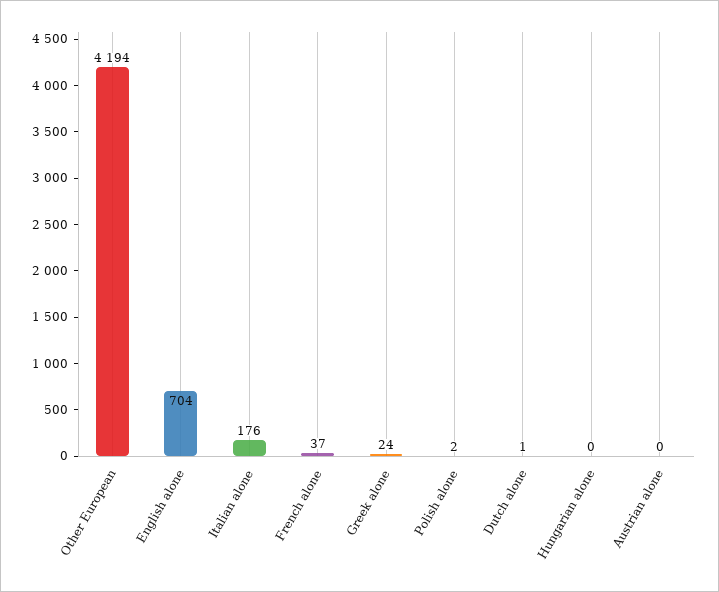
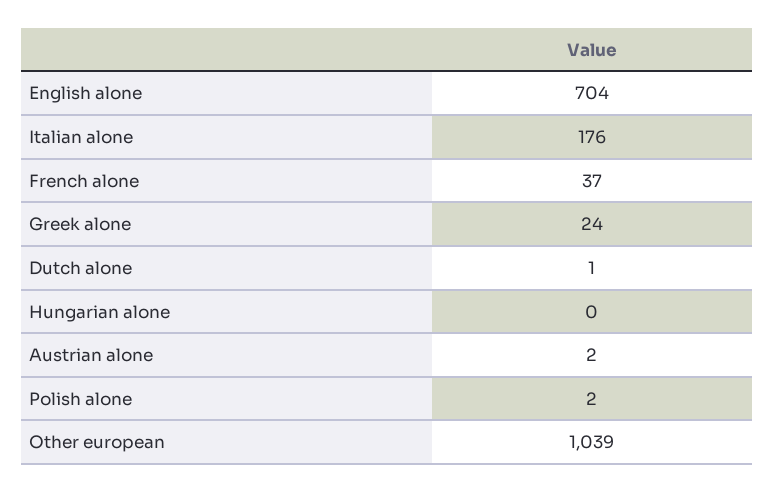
  {
-   "Other European": 4194,
+   "Other European": 1039,
    "English alone": 704,
    "Italian alone": 176,
    "French alone": 37,
    "Greek alone": 24,
    "Polish alone": 2,
    "Dutch alone": 1,
    "Hungarian alone": 0,
-   "Austrian alone": 0
+   "Austrian alone": 2
  }

